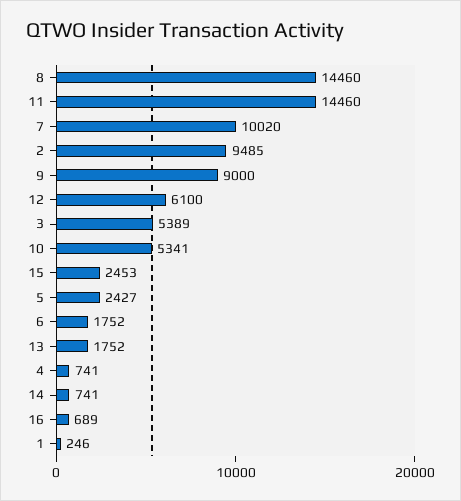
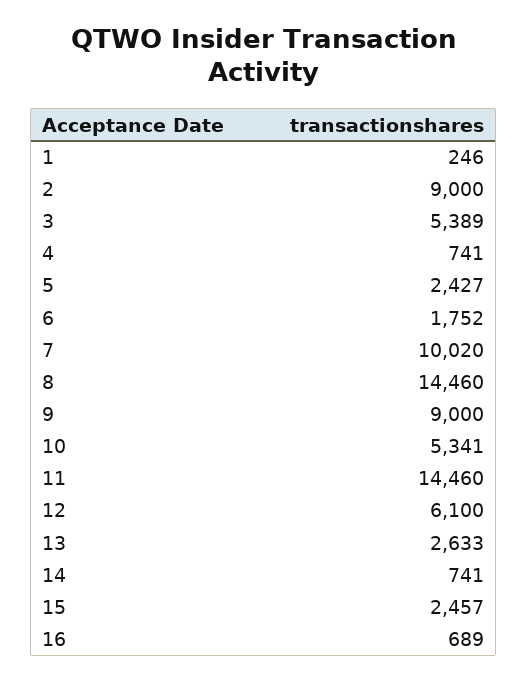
  {
    "8": 14460,
    "11": 14460,
    "7": 10020,
-   "2": 9485,
+   "2": 9000,
    "9": 9000,
    "12": 6100,
    "3": 5389,
    "10": 5341,
-   "15": 2453,
+   "15": 2457,
    "5": 2427,
    "6": 1752,
-   "13": 1752,
+   "13": 2633,
    "4": 741,
    "14": 741,
    "16": 689,
    "1": 246
  }

